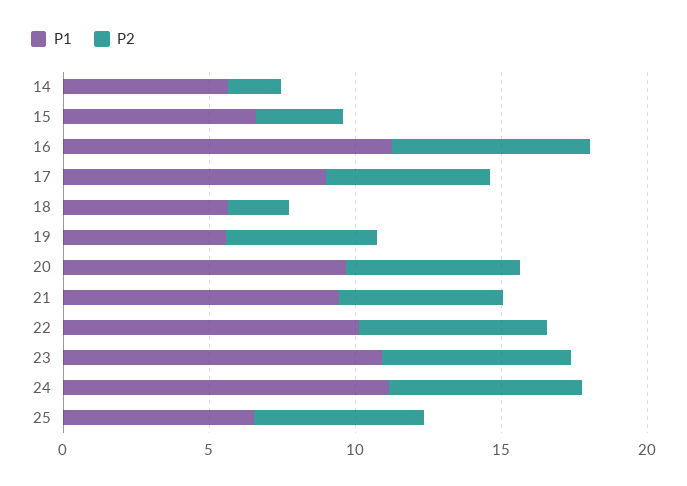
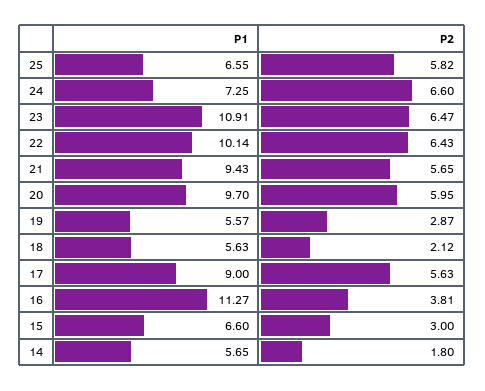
  {
    "P1": {
      "14": 5.65,
      "15": 6.6,
      "16": 11.27,
      "17": 9,
      "18": 5.63,
      "19": 5.57,
      "20": 9.7,
      "21": 9.43,
      "22": 10.14,
      "23": 10.91,
-     "24": 11,
+     "24": 7.25,
      "25": 6.55
    },
    "P2": {
      "14": 1.8,
      "15": 3,
-     "16": 7,
+     "16": 3.81,
      "17": 5.63,
      "18": 2.12,
-     "19": 5,
+     "19": 2.87,
      "20": 5.95,
      "21": 5.65,
      "22": 6.43,
      "23": 6.47,
      "24": 6.6,
      "25": 5.82
    }
  }

